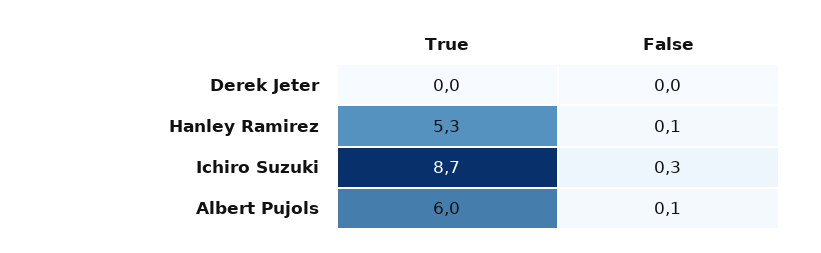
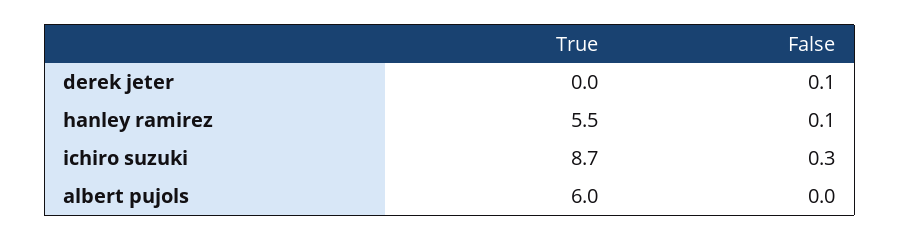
  {
    "True": {
      "Derek Jeter": 0,
-     "Hanley Ramirez": 5.3,
+     "Hanley Ramirez": 5.5,
      "Ichiro Suzuki": 8.7,
      "Albert Pujols": 6
    },
    "False": {
-     "Derek Jeter": 0,
+     "Derek Jeter": 0.1,
      "Hanley Ramirez": 0.1,
      "Ichiro Suzuki": 0.3,
-     "Albert Pujols": 0.1
+     "Albert Pujols": 0
    }
  }

